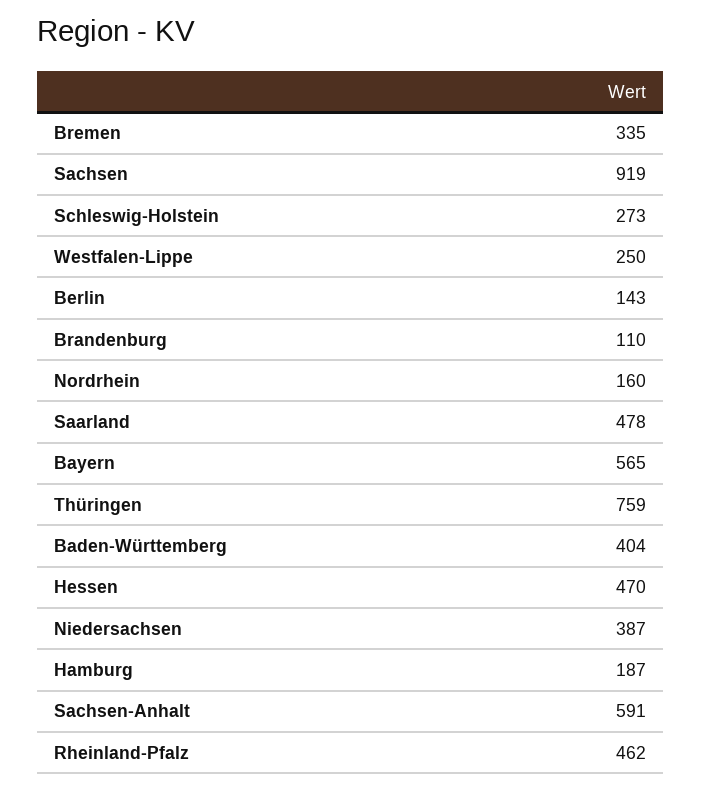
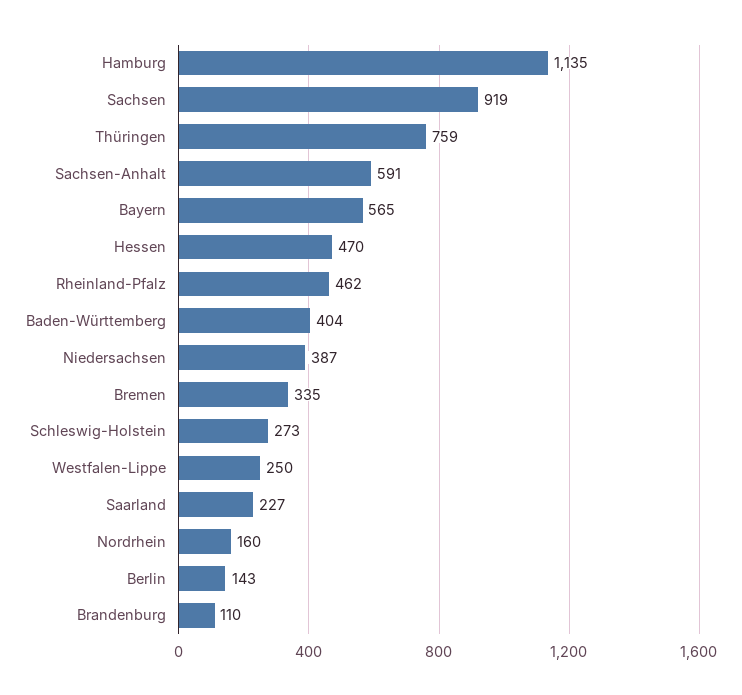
  {
    "Bremen": 335,
    "Sachsen": 919,
    "Schleswig-Holstein": 273,
    "Westfalen-Lippe": 250,
    "Berlin": 143,
    "Brandenburg": 110,
    "Nordrhein": 160,
-   "Saarland": 478,
+   "Saarland": 227,
    "Bayern": 565,
    "Thüringen": 759,
    "Baden-Württemberg": 404,
    "Hessen": 470,
    "Niedersachsen": 387,
-   "Hamburg": 187,
+   "Hamburg": 1135,
    "Sachsen-Anhalt": 591,
    "Rheinland-Pfalz": 462
  }

